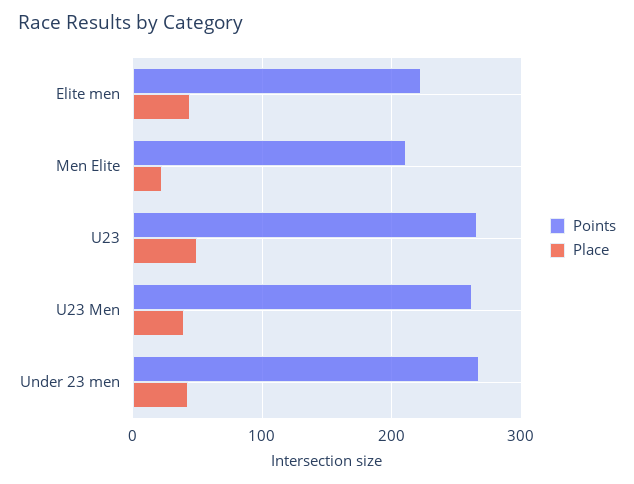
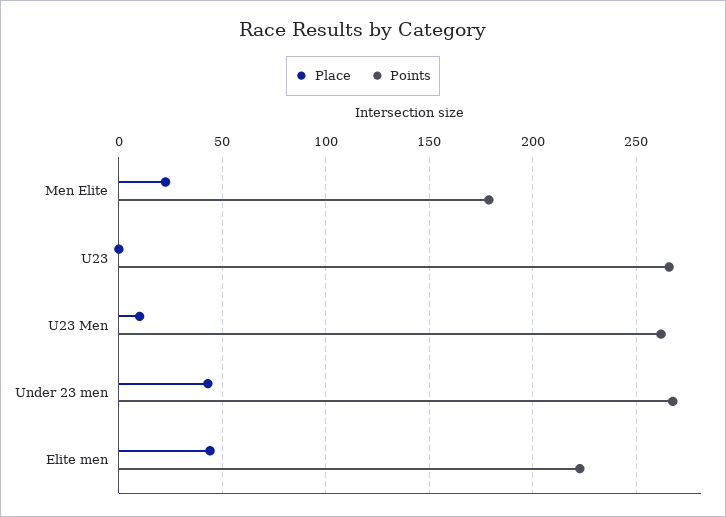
  {
    "Points": {
      "Elite men": 225,
-     "Men Elite": 210,
+     "Men Elite": 180,
      "U23": 265,
      "U23 Men": 260,
      "Under 23 men": 270
    },
    "Place": {
      "Elite men": 45,
      "Men Elite": 25,
-     "U23": 50,
+     "U23": 0,
-     "U23 Men": 40,
+     "U23 Men": 10,
      "Under 23 men": 45
    }
  }

